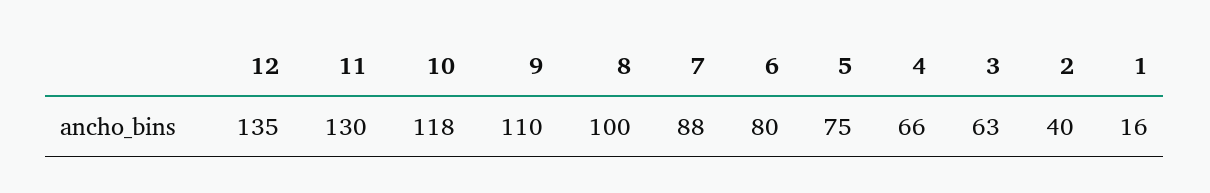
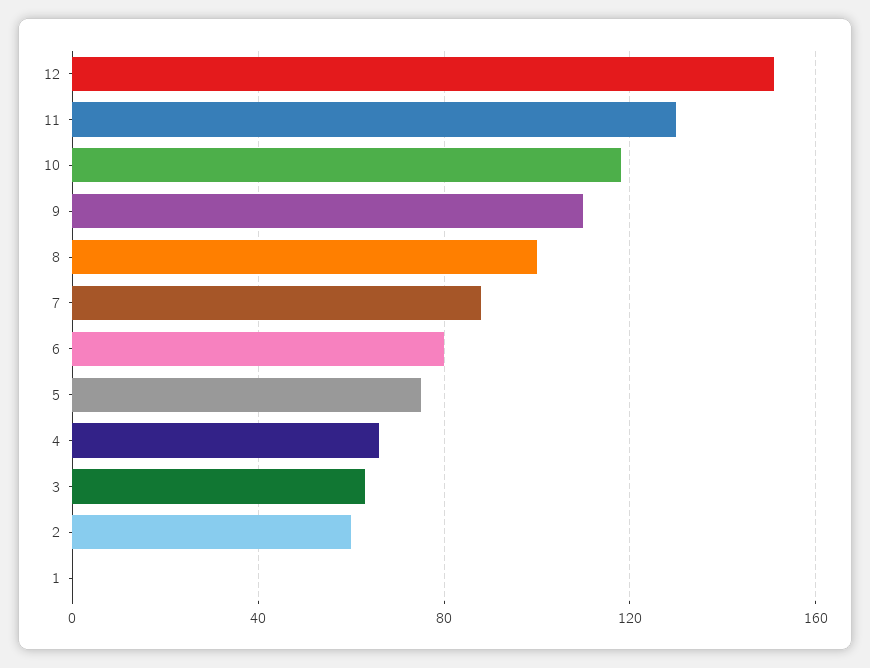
  {
-   "12": 135,
+   "12": 150,
    "11": 130,
    "10": 118,
    "9": 110,
    "8": 100,
    "7": 88,
    "6": 80,
    "5": 75,
    "4": 66,
    "3": 63,
-   "2": 40,
+   "2": 60,
-   "1": 16
+   "1": 0
  }

